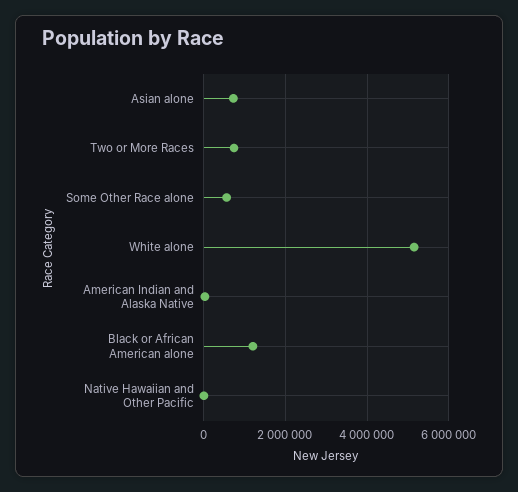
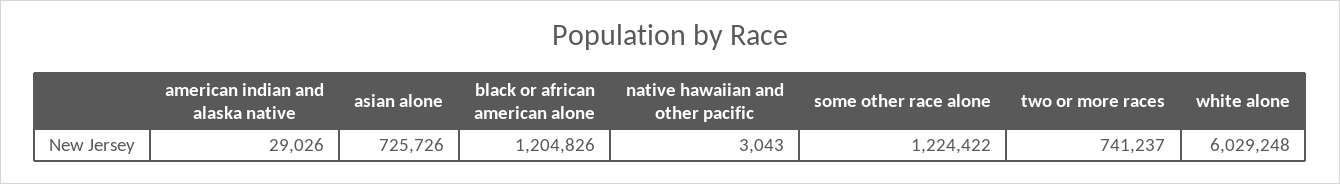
  {
    "Asian alone": 725726,
    "Two or More Races": 741237,
-   "Some Other Race alone": 600000,
+   "Some Other Race alone": 1224422,
-   "White alone": 5200000,
+   "White alone": 6029248,
    "American Indian and Alaska Native": 29026,
    "Black or African American alone": 1204826,
    "Native Hawaiian and Other Pacific": 3043
  }

